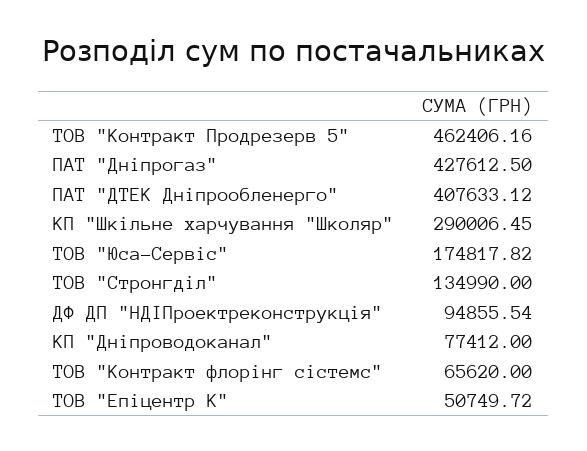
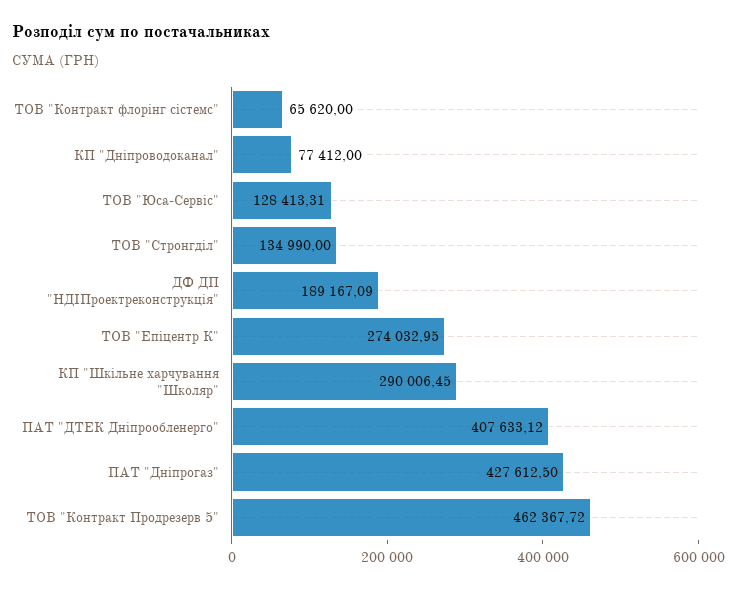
  {
-   "ТОВ \"Контракт Продрезерв 5\"": 462406.16,
+   "ТОВ \"Контракт Продрезерв 5\"": 462367.72,
    "ПАТ \"Дніпрогаз\"": 427612.5,
    "ПАТ \"ДТЕК Дніпрообленерго\"": 407633.12,
    "КП \"Шкільне харчування \"Школяр\"": 290006.45,
-   "ТОВ \"Юса-Сервіс\"": 174817.82,
+   "ТОВ \"Юса-Сервіс\"": 128413.31,
    "ТОВ \"Стронгділ\"": 134990,
-   "ДФ ДП \"НДІПроектреконструкція\"": 94855.54,
+   "ДФ ДП \"НДІПроектреконструкція\"": 189167.09,
    "КП \"Дніпроводоканал\"": 77412,
    "ТОВ \"Контракт флорінг сістемс\"": 65620,
-   "ТОВ \"Епіцентр К\"": 50749.72
+   "ТОВ \"Епіцентр К\"": 274032.95
  }

